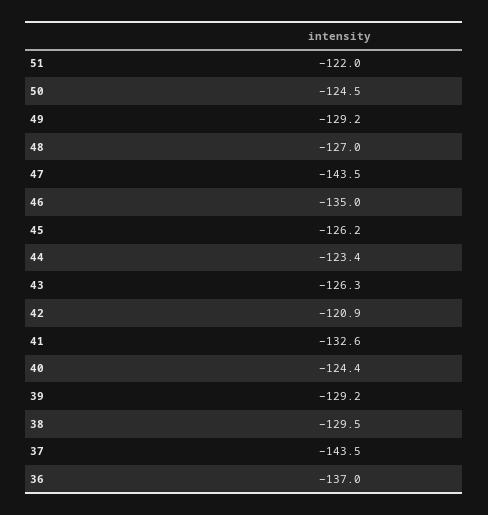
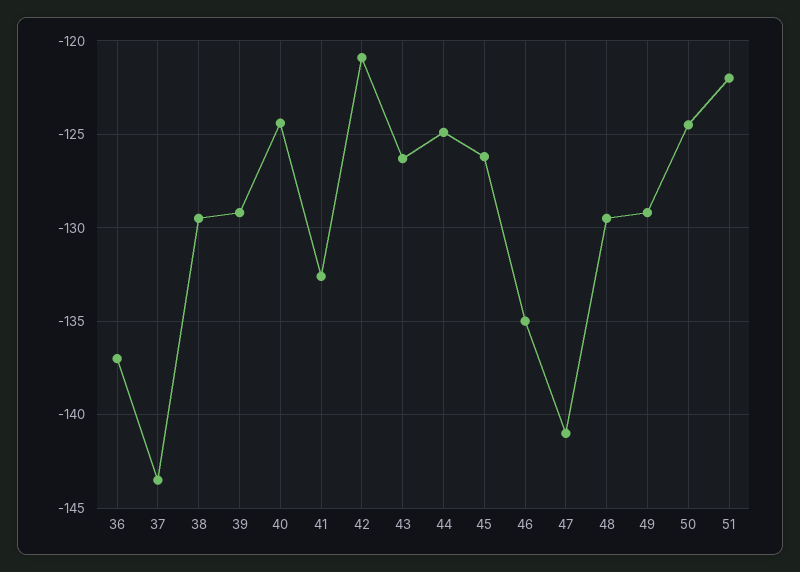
  {
    "51": -122,
    "50": -124.5,
    "49": -129.2,
-   "48": -127,
+   "48": -129.5,
-   "47": -143.5,
+   "47": -141,
    "46": -135,
    "45": -126.2,
-   "44": -123.4,
+   "44": -125,
    "43": -126.3,
    "42": -120.9,
    "41": -132.6,
    "40": -124.4,
    "39": -129.2,
    "38": -129.5,
    "37": -143.5,
    "36": -137
  }

